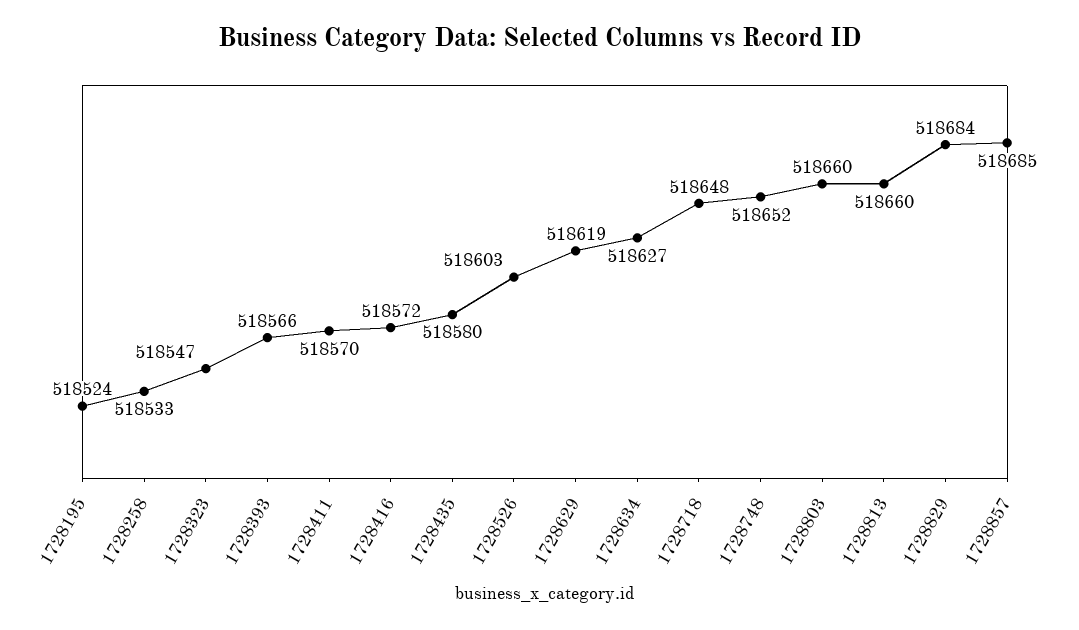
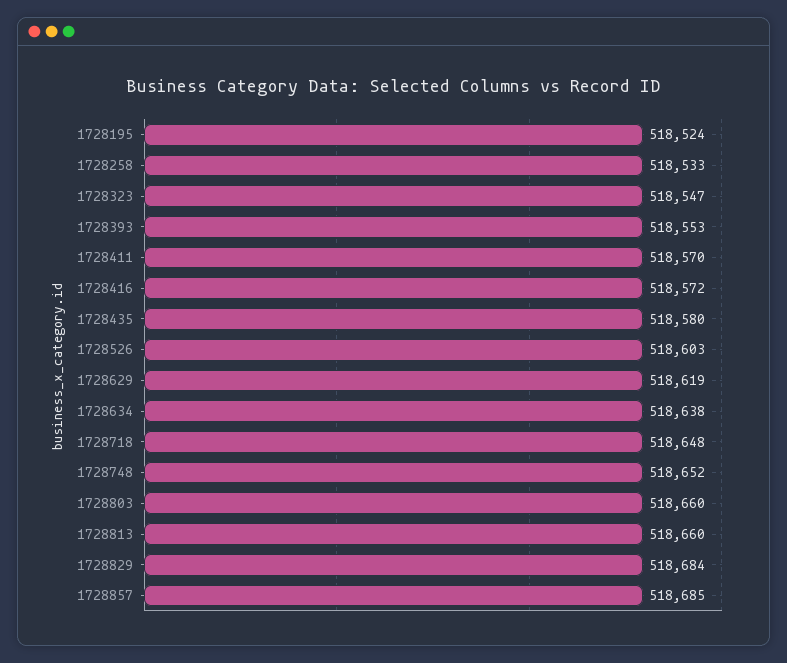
  {
    "1728195": 518524,
    "1728258": 518533,
    "1728323": 518547,
-   "1728393": 518566,
+   "1728393": 518553,
    "1728411": 518570,
    "1728416": 518572,
    "1728435": 518580,
    "1728526": 518603,
    "1728629": 518619,
-   "1728634": 518627,
+   "1728634": 518638,
    "1728718": 518648,
    "1728748": 518652,
    "1728803": 518660,
    "1728813": 518660,
    "1728829": 518684,
    "1728857": 518685
  }

